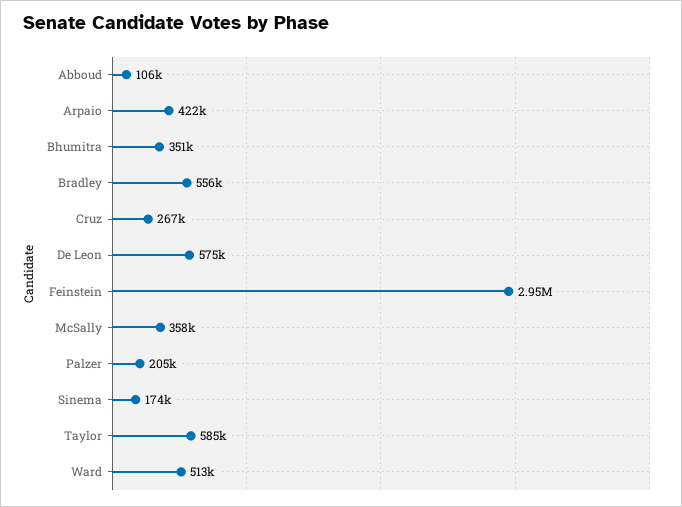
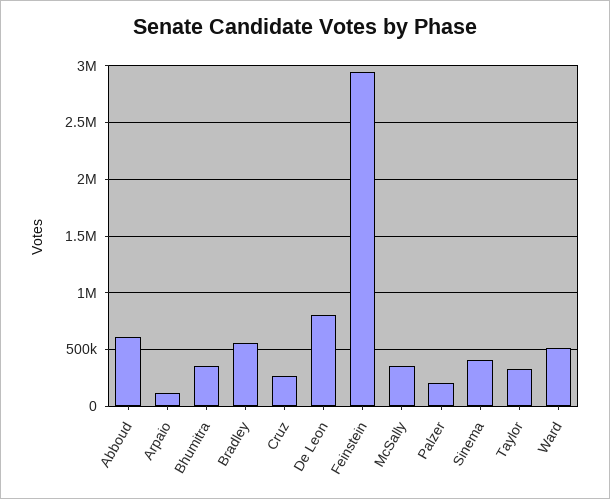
  {
-   "Abboud": 106000,
+   "Abboud": 600000,
-   "Arpaio": 422000,
+   "Arpaio": 100000,
    "Bhumitra": 351000,
    "Bradley": 556000,
    "Cruz": 267000,
-   "De Leon": 575000,
+   "De Leon": 800000,
    "Feinstein": 2950000,
    "McSally": 358000,
    "Palzer": 205000,
-   "Sinema": 174000,
+   "Sinema": 400000,
-   "Taylor": 585000,
+   "Taylor": 300000,
    "Ward": 513000
  }

